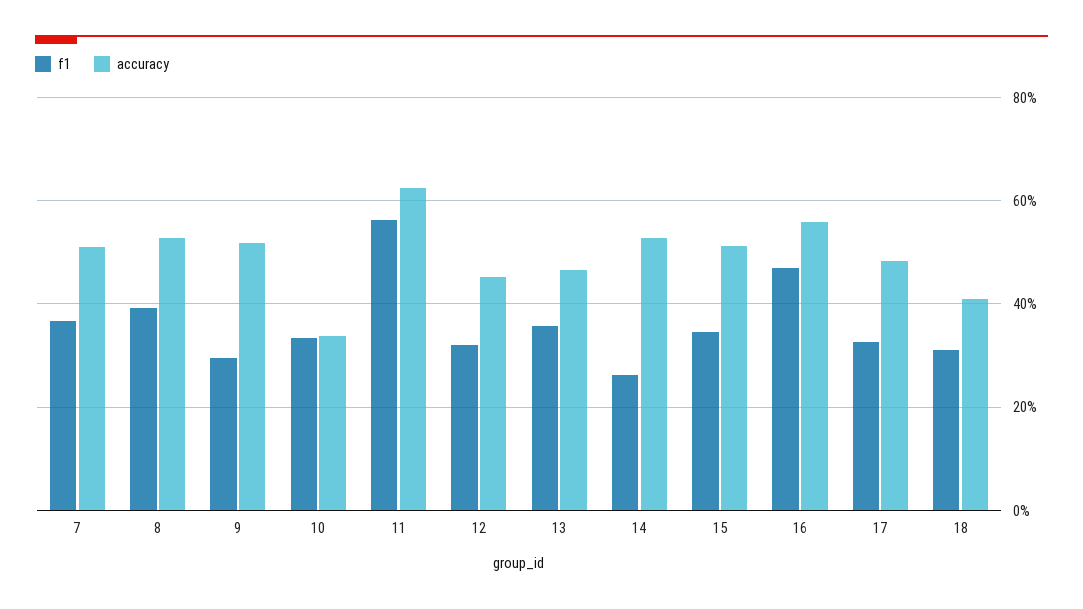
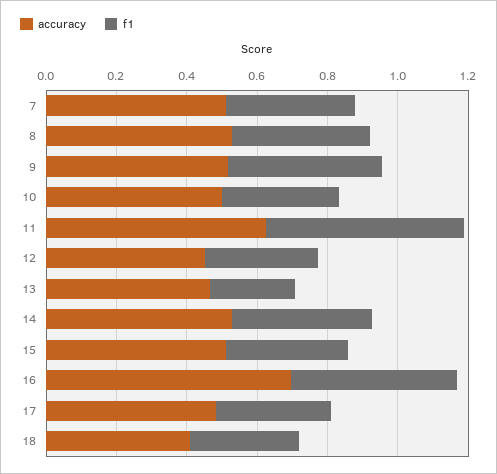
  {
    "f1": {
      "7": 0.36,
      "8": 0.4,
-     "9": 0.3,
+     "9": 0.45,
      "10": 0.34,
      "11": 0.56,
      "12": 0.32,
-     "13": 0.36,
+     "13": 0.25,
-     "14": 0.26,
+     "14": 0.4,
      "15": 0.34,
      "16": 0.46,
      "17": 0.32,
      "18": 0.32
    },
    "accuracy": {
      "7": 0.52,
      "8": 0.52,
      "9": 0.52,
-     "10": 0.34,
+     "10": 0.5,
      "11": 0.62,
      "12": 0.46,
      "13": 0.46,
      "14": 0.52,
      "15": 0.52,
-     "16": 0.56,
+     "16": 0.7,
      "17": 0.48,
      "18": 0.4
    }
  }

